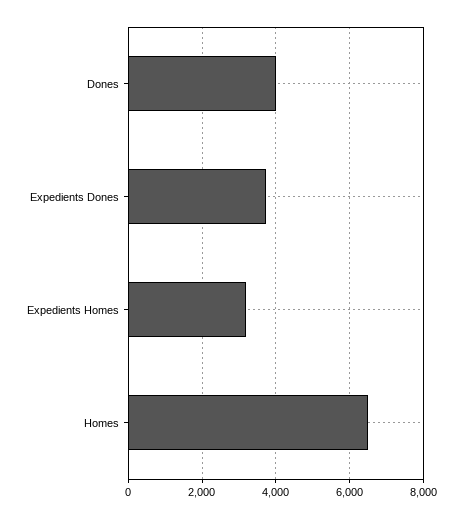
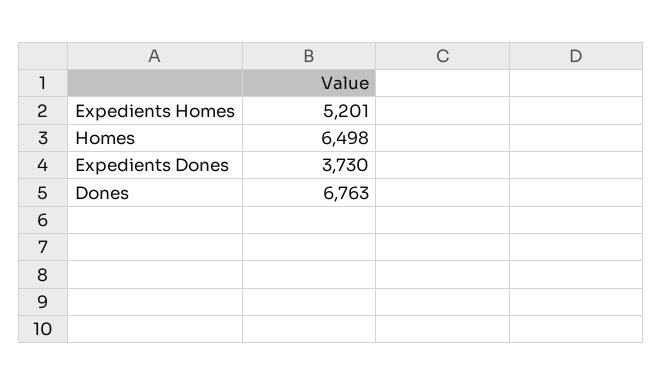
  {
-   "Dones": 4000,
+   "Dones": 6763,
    "Expedients Dones": 3730,
-   "Expedients Homes": 3200,
+   "Expedients Homes": 5201,
    "Homes": 6498
  }

